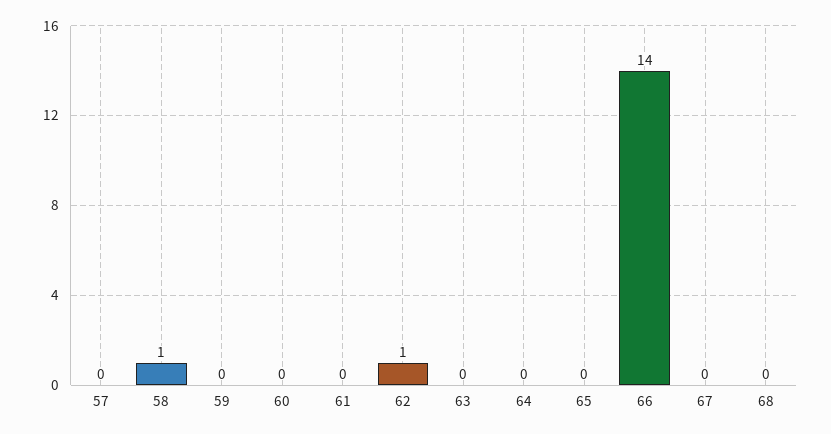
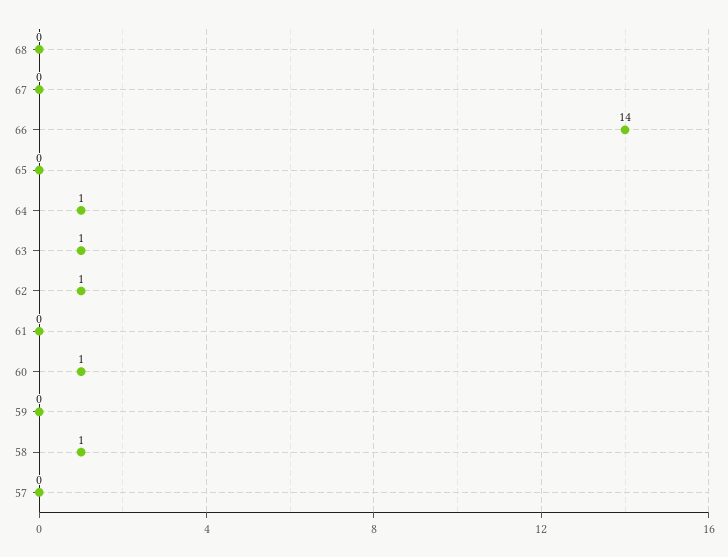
  {
    "57": 0,
    "58": 1,
    "59": 0,
-   "60": 0,
+   "60": 1,
    "61": 0,
    "62": 1,
-   "63": 0,
+   "63": 1,
-   "64": 0,
+   "64": 1,
    "65": 0,
    "66": 14,
    "67": 0,
    "68": 0
  }

